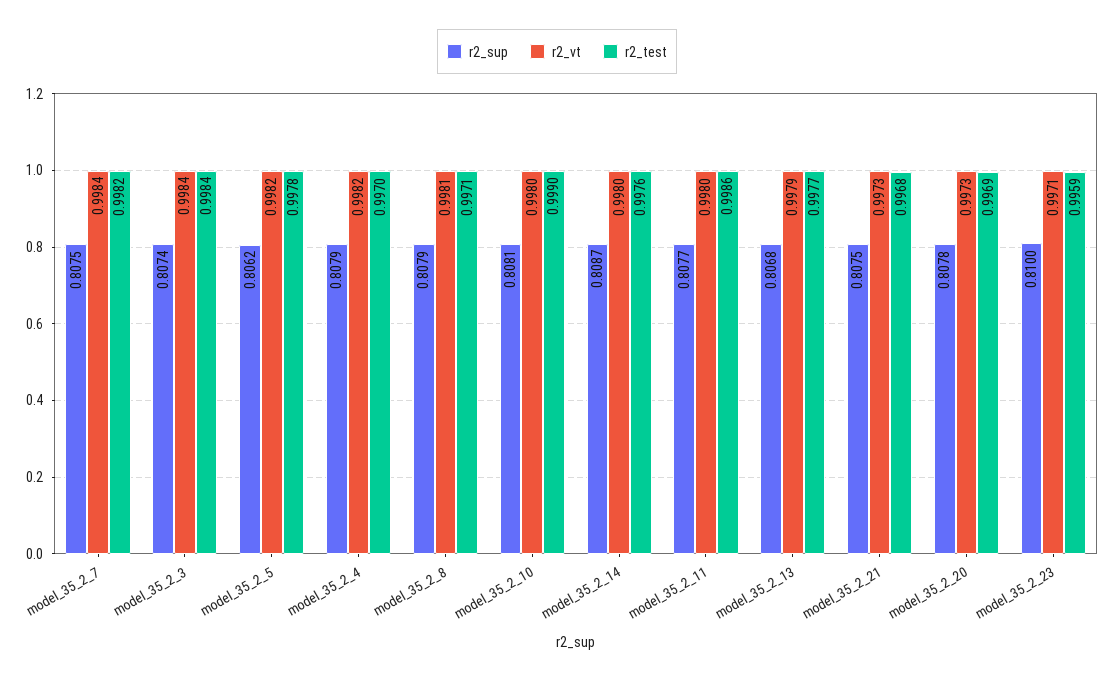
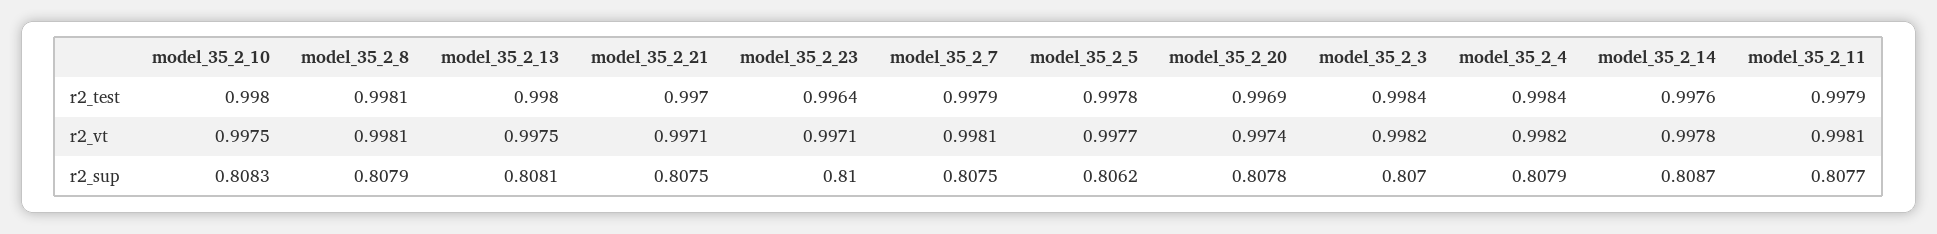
  {
    "r2_sup": {
      "model_35_2_7": 0.8075,
-     "model_35_2_3": 0.8074,
+     "model_35_2_3": 0.807,
      "model_35_2_5": 0.8062,
      "model_35_2_4": 0.8079,
      "model_35_2_8": 0.8079,
-     "model_35_2_10": 0.8081,
+     "model_35_2_10": 0.8083,
      "model_35_2_14": 0.8087,
      "model_35_2_11": 0.8077,
-     "model_35_2_13": 0.8068,
+     "model_35_2_13": 0.8081,
      "model_35_2_21": 0.8075,
      "model_35_2_20": 0.8078,
      "model_35_2_23": 0.81
    },
    "r2_vt": {
-     "model_35_2_7": 0.9984,
+     "model_35_2_7": 0.9981,
-     "model_35_2_3": 0.9984,
+     "model_35_2_3": 0.9982,
-     "model_35_2_5": 0.9982,
+     "model_35_2_5": 0.9977,
      "model_35_2_4": 0.9982,
      "model_35_2_8": 0.9981,
-     "model_35_2_10": 0.998,
+     "model_35_2_10": 0.9975,
-     "model_35_2_14": 0.998,
+     "model_35_2_14": 0.9978,
-     "model_35_2_11": 0.998,
+     "model_35_2_11": 0.9981,
-     "model_35_2_13": 0.9979,
+     "model_35_2_13": 0.9975,
-     "model_35_2_21": 0.9973,
+     "model_35_2_21": 0.9971,
-     "model_35_2_20": 0.9973,
+     "model_35_2_20": 0.9974,
      "model_35_2_23": 0.9971
    },
    "r2_test": {
-     "model_35_2_7": 0.9982,
+     "model_35_2_7": 0.9979,
      "model_35_2_3": 0.9984,
      "model_35_2_5": 0.9978,
-     "model_35_2_4": 0.997,
+     "model_35_2_4": 0.9984,
-     "model_35_2_8": 0.9971,
+     "model_35_2_8": 0.9981,
-     "model_35_2_10": 0.999,
+     "model_35_2_10": 0.998,
      "model_35_2_14": 0.9976,
-     "model_35_2_11": 0.9986,
+     "model_35_2_11": 0.9979,
-     "model_35_2_13": 0.9977,
+     "model_35_2_13": 0.998,
-     "model_35_2_21": 0.9968,
+     "model_35_2_21": 0.997,
      "model_35_2_20": 0.9969,
-     "model_35_2_23": 0.9959
+     "model_35_2_23": 0.9964
    }
  }

